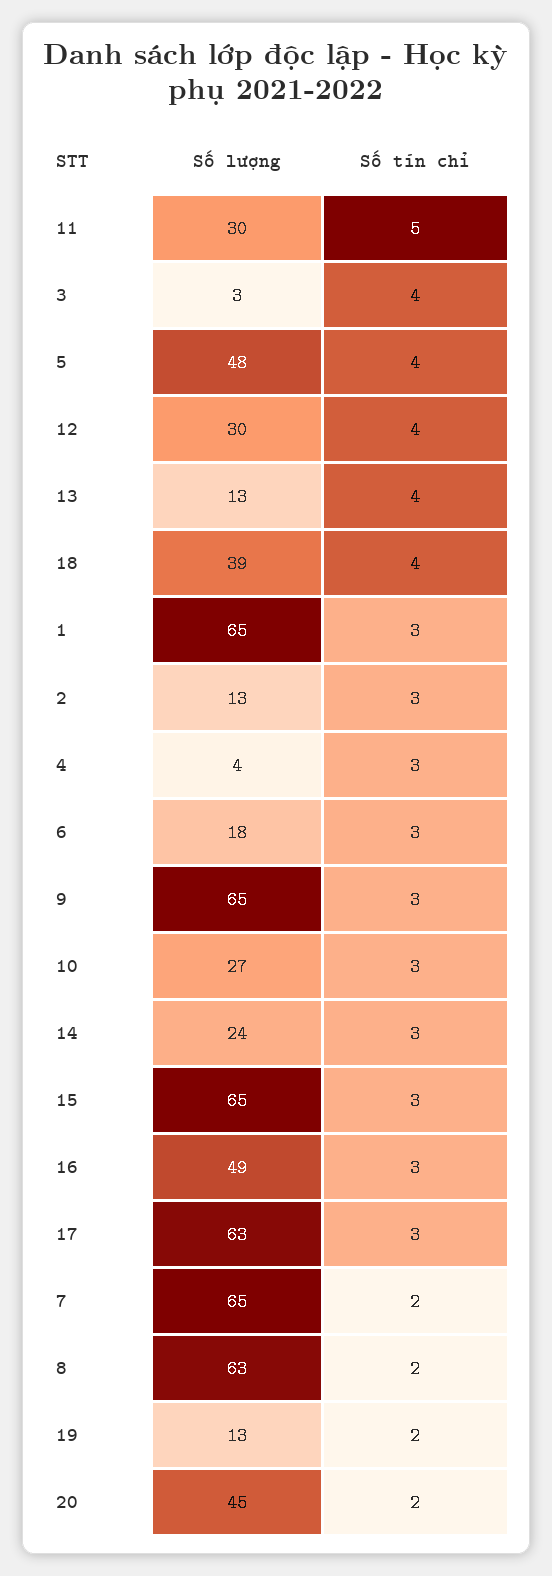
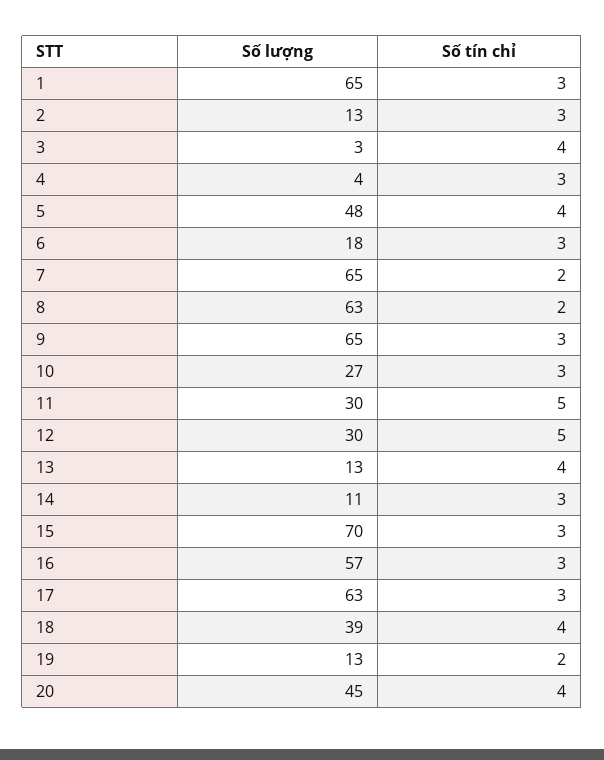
  {
    "Số lượng": {
      "11": 30,
      "3": 3,
      "5": 48,
      "12": 30,
      "13": 13,
      "18": 39,
      "1": 65,
      "2": 13,
      "4": 4,
      "6": 18,
      "9": 65,
      "10": 27,
-     "14": 24,
+     "14": 11,
-     "15": 65,
+     "15": 70,
-     "16": 49,
+     "16": 57,
      "17": 63,
      "7": 65,
      "8": 63,
      "19": 13,
      "20": 45
    },
    "Số tín chỉ": {
      "11": 5,
      "3": 4,
      "5": 4,
-     "12": 4,
+     "12": 5,
      "13": 4,
      "18": 4,
      "1": 3,
      "2": 3,
      "4": 3,
      "6": 3,
      "9": 3,
      "10": 3,
      "14": 3,
      "15": 3,
      "16": 3,
      "17": 3,
      "7": 2,
      "8": 2,
      "19": 2,
-     "20": 2
+     "20": 4
    }
  }

